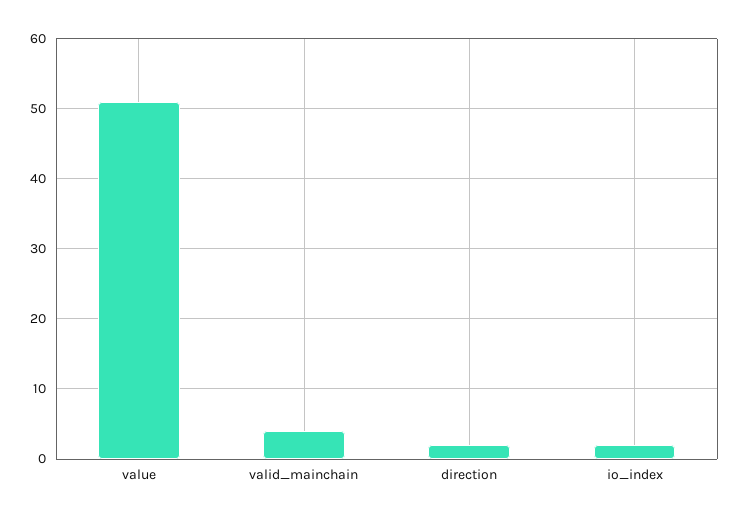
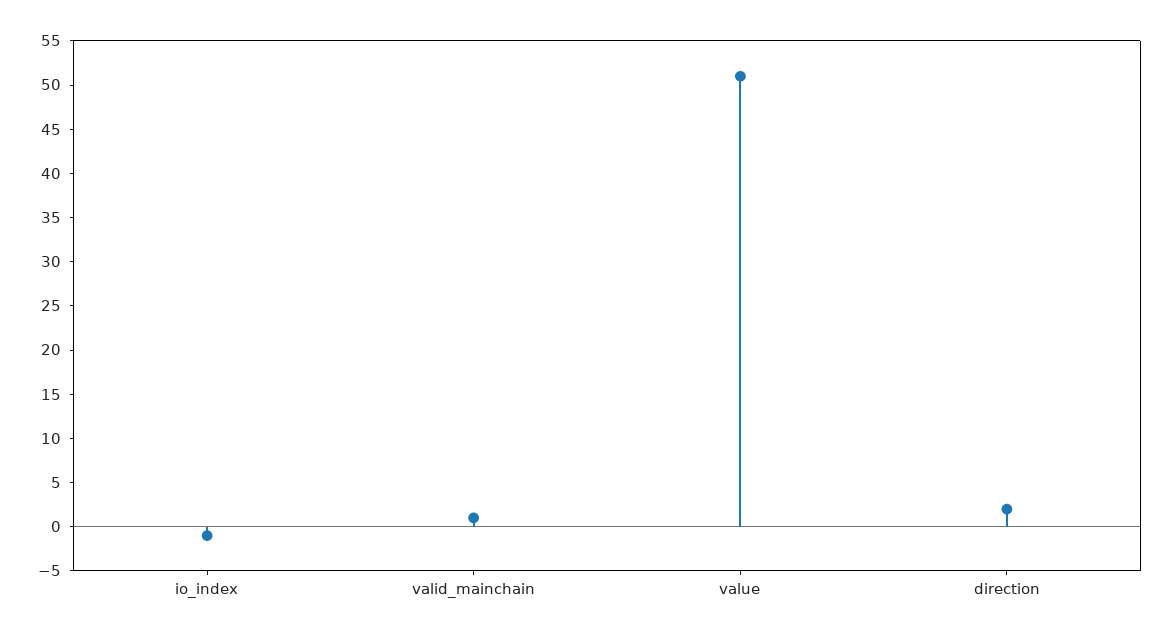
  {
    "value": 51,
-   "valid_mainchain": 4,
+   "valid_mainchain": 1,
    "direction": 2,
-   "io_index": 2
+   "io_index": -1
  }

